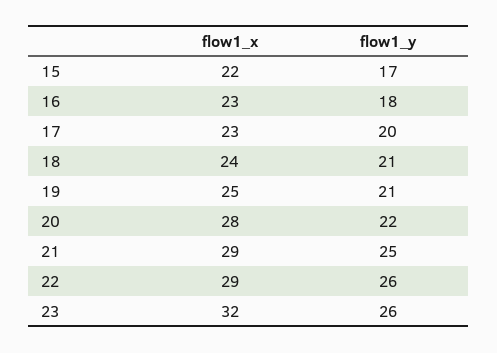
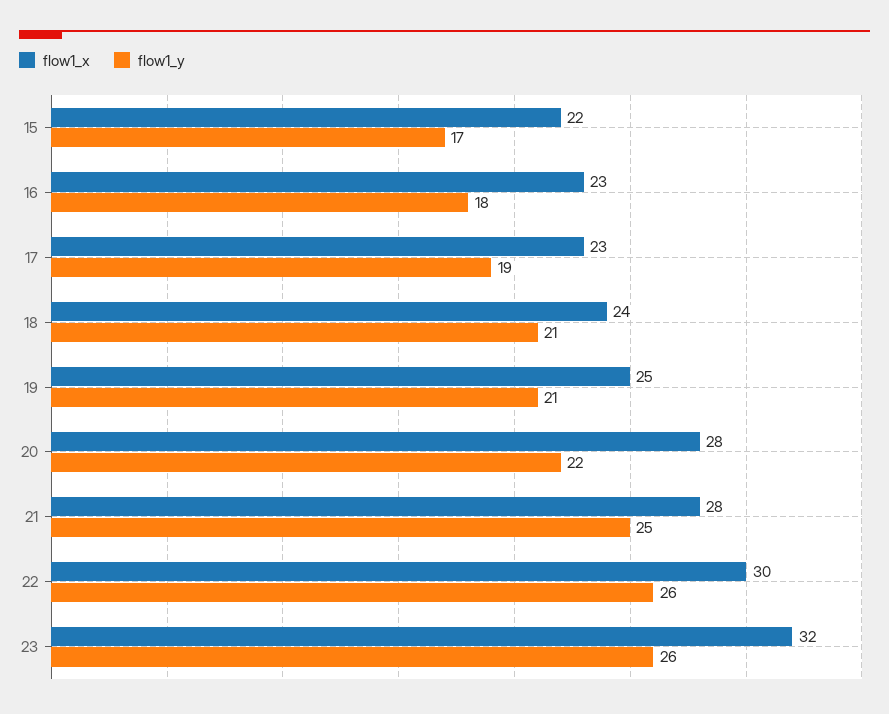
  {
    "flow1_x": {
      "15": 22,
      "16": 23,
      "17": 23,
      "18": 24,
      "19": 25,
      "20": 28,
-     "21": 29,
+     "21": 28,
-     "22": 29,
+     "22": 30,
      "23": 32
    },
    "flow1_y": {
      "15": 17,
      "16": 18,
-     "17": 20,
+     "17": 19,
      "18": 21,
      "19": 21,
      "20": 22,
      "21": 25,
      "22": 26,
      "23": 26
    }
  }

